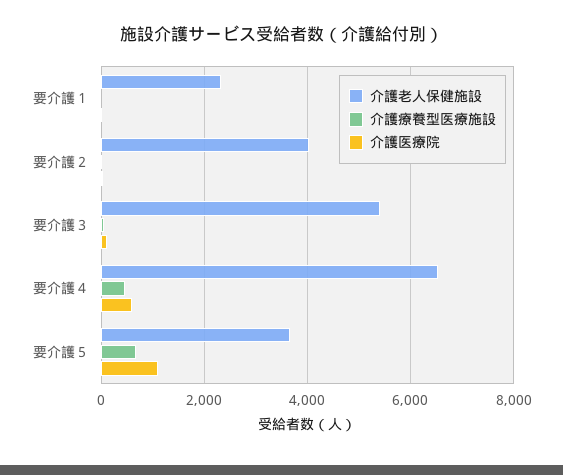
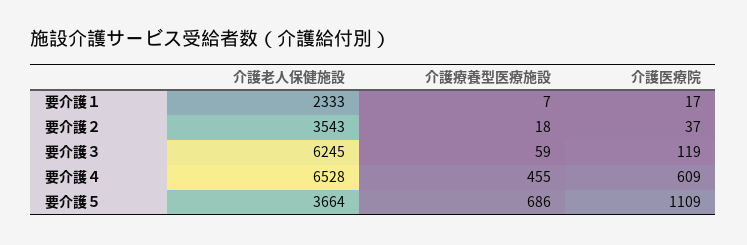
  {
    "介護老人保健施設": {
      "要介護１": 2333,
-     "要介護２": 4000,
+     "要介護２": 3543,
-     "要介護３": 5400,
+     "要介護３": 6245,
      "要介護４": 6528,
      "要介護５": 3664
    },
    "介護療養型医療施設": {
      "要介護１": 7,
      "要介護２": 18,
      "要介護３": 59,
      "要介護４": 455,
      "要介護５": 686
    },
    "介護医療院": {
      "要介護１": 17,
      "要介護２": 37,
      "要介護３": 119,
      "要介護４": 609,
      "要介護５": 1109
    }
  }

